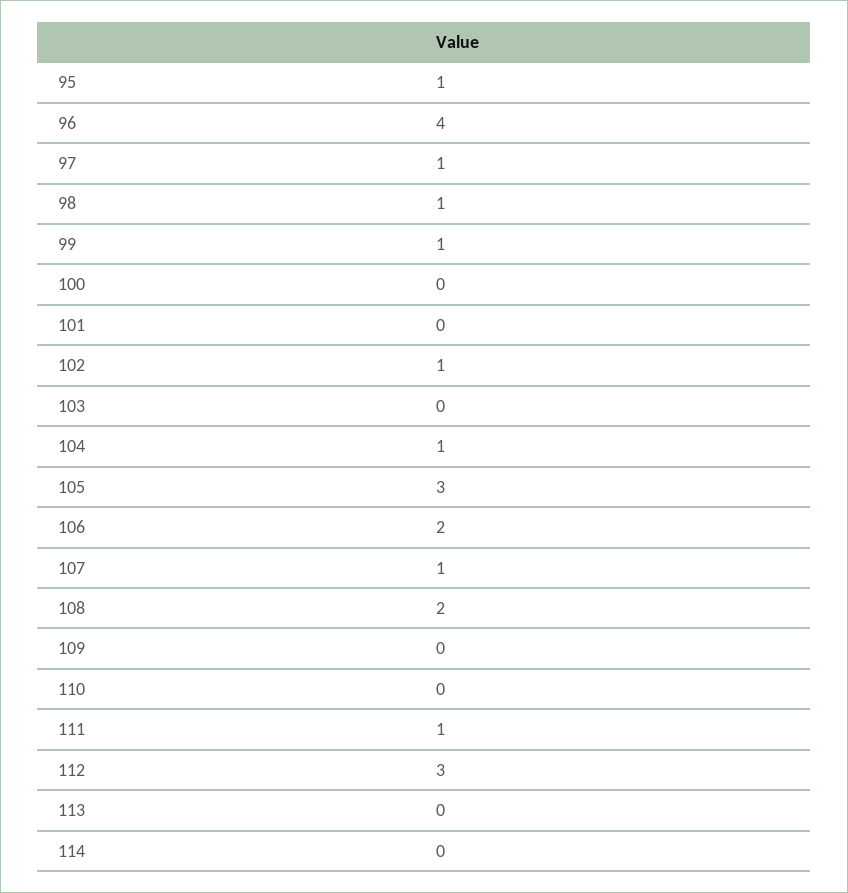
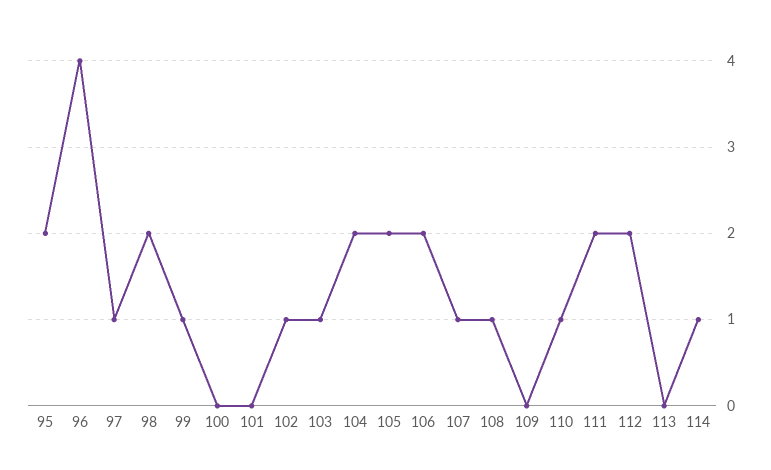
  {
-   "95": 1,
+   "95": 2,
    "96": 4,
    "97": 1,
-   "98": 1,
+   "98": 2,
    "99": 1,
    "100": 0,
    "101": 0,
    "102": 1,
-   "103": 0,
+   "103": 1,
-   "104": 1,
+   "104": 2,
-   "105": 3,
+   "105": 2,
    "106": 2,
    "107": 1,
-   "108": 2,
+   "108": 1,
    "109": 0,
-   "110": 0,
+   "110": 1,
-   "111": 1,
+   "111": 2,
-   "112": 3,
+   "112": 2,
    "113": 0,
-   "114": 0
+   "114": 1
  }

